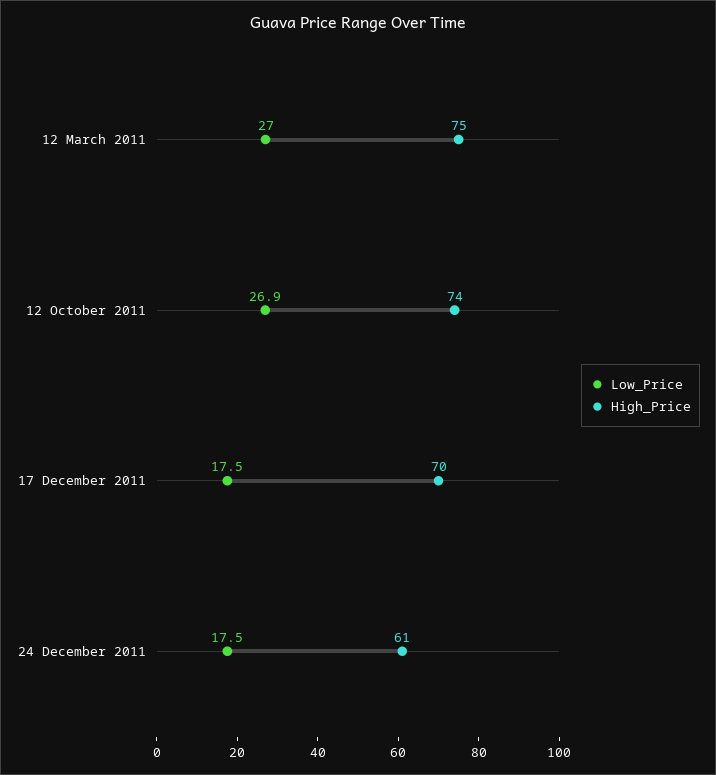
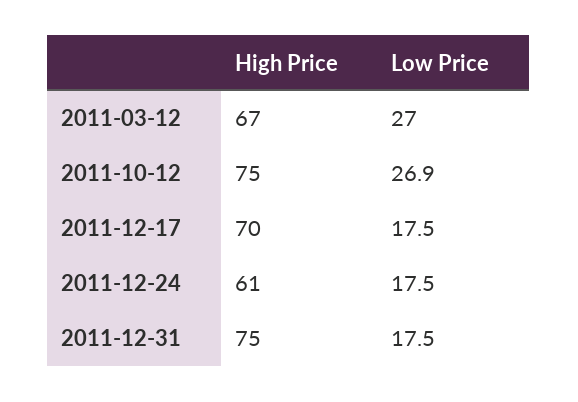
  {
    "Low_Price": {
      "12 March 2011": 27,
      "12 October 2011": 26.9,
      "17 December 2011": 17.5,
-     "24 December 2011": 17.5
+     "24 December 2011": 17.5,
+     "2011-12-31": 17.5
    },
    "High_Price": {
-     "12 March 2011": 75,
+     "12 March 2011": 67,
-     "12 October 2011": 74,
+     "12 October 2011": 75,
      "17 December 2011": 70,
-     "24 December 2011": 61
+     "24 December 2011": 61,
+     "2011-12-31": 75
    }
  }

